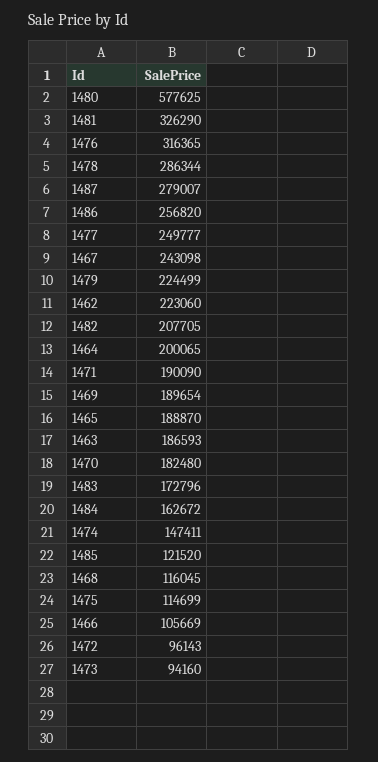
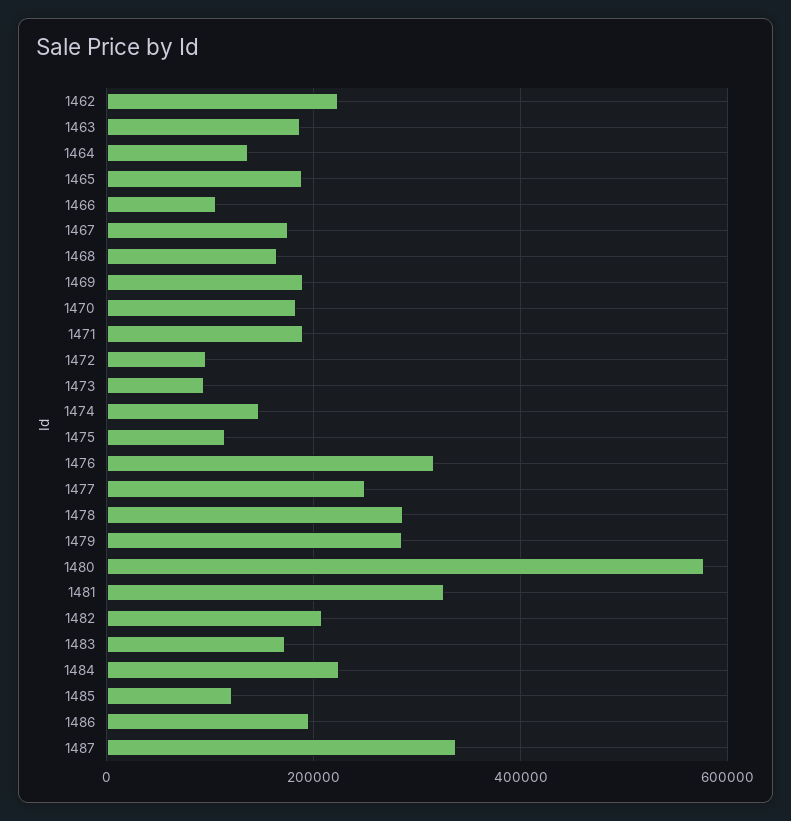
  {
    "1480": 577625,
    "1481": 326290,
    "1476": 316365,
    "1478": 286344,
-   "1487": 279007,
+   "1487": 340000,
-   "1486": 256820,
+   "1486": 200000,
    "1477": 249777,
-   "1467": 243098,
+   "1467": 180000,
-   "1479": 224499,
+   "1479": 280000,
    "1462": 223060,
    "1482": 207705,
-   "1464": 200065,
+   "1464": 140000,
    "1471": 190090,
    "1469": 189654,
    "1465": 188870,
    "1463": 186593,
    "1470": 182480,
    "1483": 172796,
-   "1484": 162672,
+   "1484": 220000,
    "1474": 147411,
    "1485": 121520,
-   "1468": 116045,
+   "1468": 160000,
    "1475": 114699,
    "1466": 105669,
    "1472": 96143,
    "1473": 94160
  }

